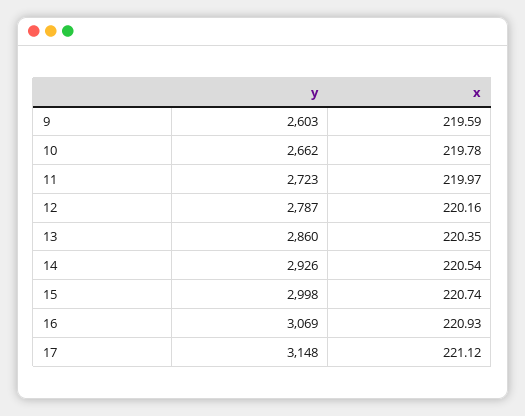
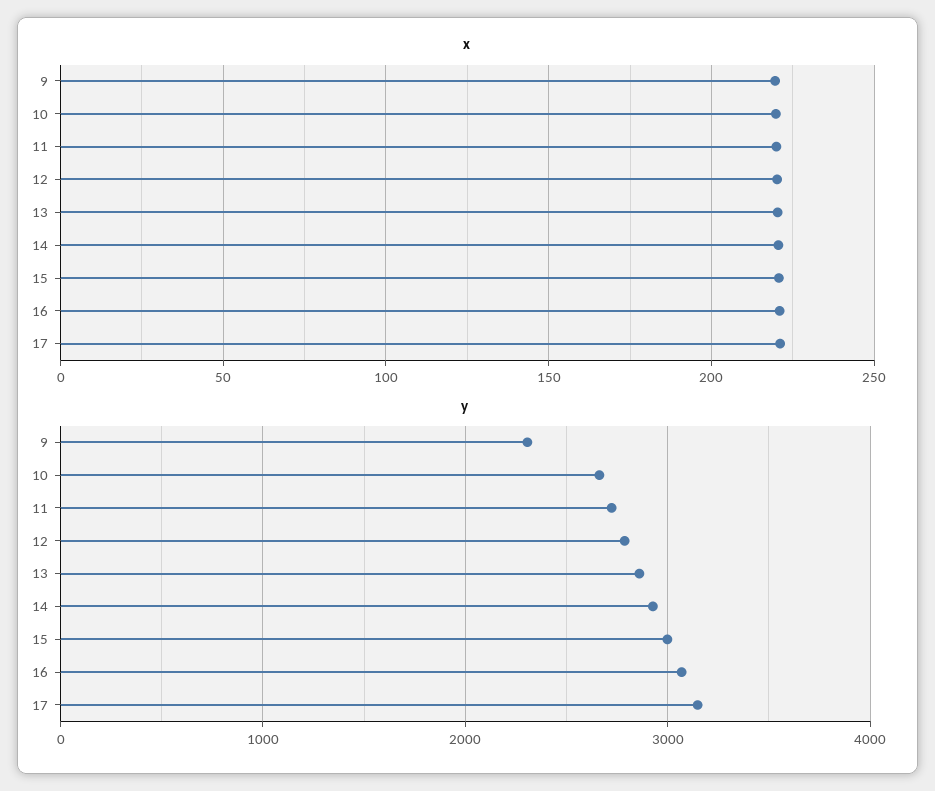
  {
    "y": {
-     "9": 2603,
+     "9": 2300,
      "10": 2662,
      "11": 2723,
      "12": 2787,
      "13": 2860,
      "14": 2926,
      "15": 2998,
      "16": 3069,
      "17": 3148
    },
    "x": {
      "9": 219.59,
      "10": 219.78,
      "11": 219.97,
      "12": 220.16,
      "13": 220.35,
      "14": 220.54,
      "15": 220.74,
      "16": 220.93,
      "17": 221.12
    }
  }

